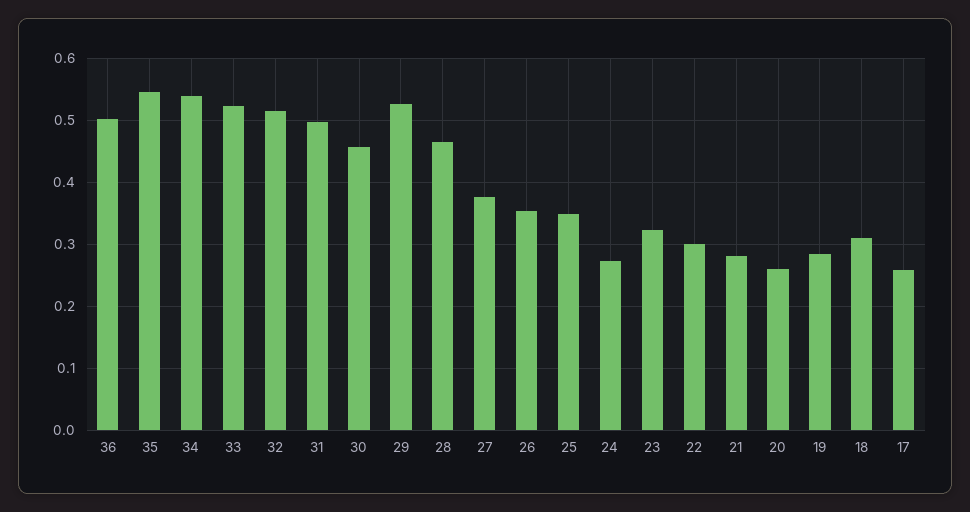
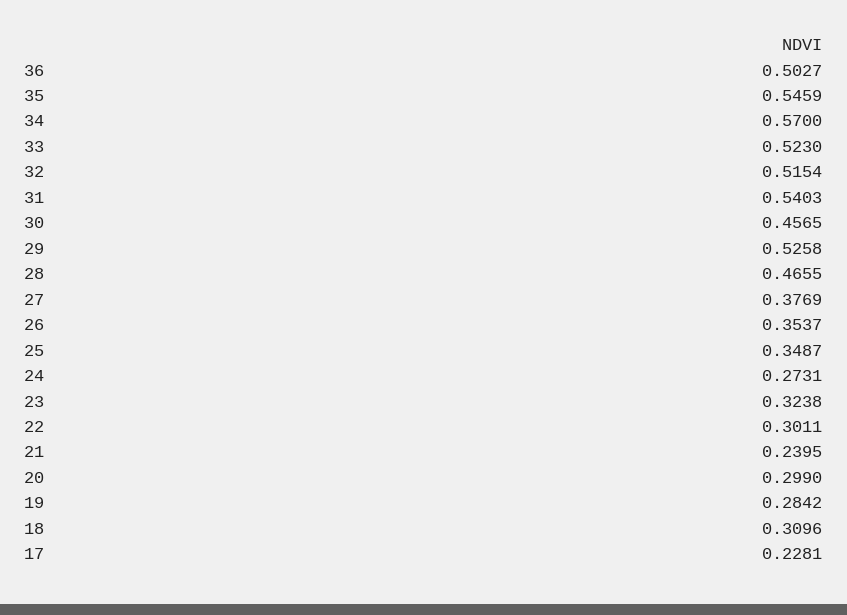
  {
    "36": 0.5027,
    "35": 0.5459,
-   "34": 0.54,
+   "34": 0.57,
    "33": 0.523,
    "32": 0.5154,
-   "31": 0.5,
+   "31": 0.5403,
    "30": 0.4565,
    "29": 0.5258,
    "28": 0.4655,
    "27": 0.3769,
    "26": 0.3537,
    "25": 0.3487,
    "24": 0.2731,
    "23": 0.3238,
    "22": 0.3011,
-   "21": 0.28,
+   "21": 0.2395,
-   "20": 0.26,
+   "20": 0.299,
    "19": 0.2842,
    "18": 0.3096,
-   "17": 0.26
+   "17": 0.2281
  }

